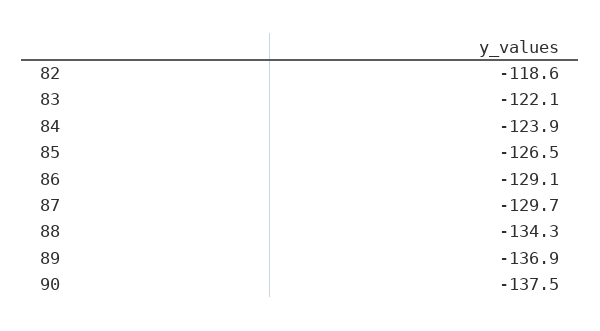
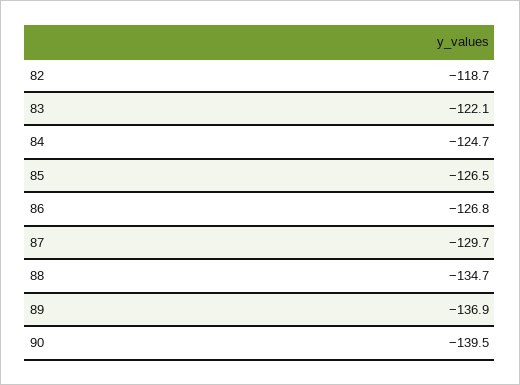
  {
-   "82": -118.6,
+   "82": -118.7,
    "83": -122.1,
-   "84": -123.9,
+   "84": -124.7,
    "85": -126.5,
-   "86": -129.1,
+   "86": -126.8,
    "87": -129.7,
-   "88": -134.3,
+   "88": -134.7,
    "89": -136.9,
-   "90": -137.5
+   "90": -139.5
  }

